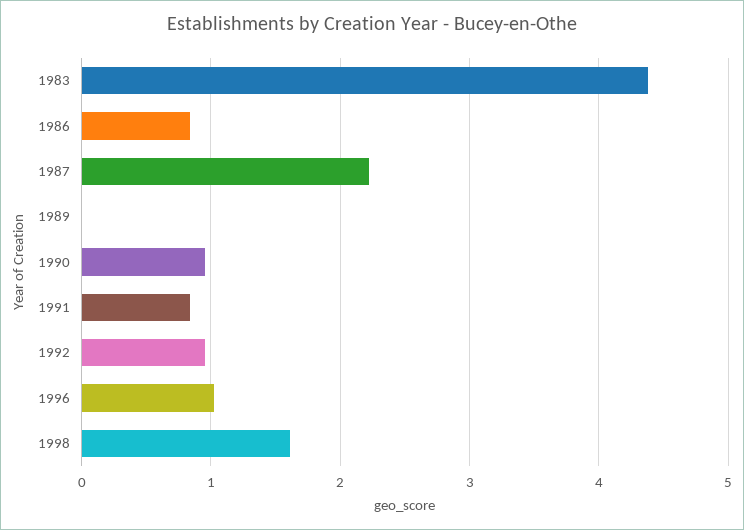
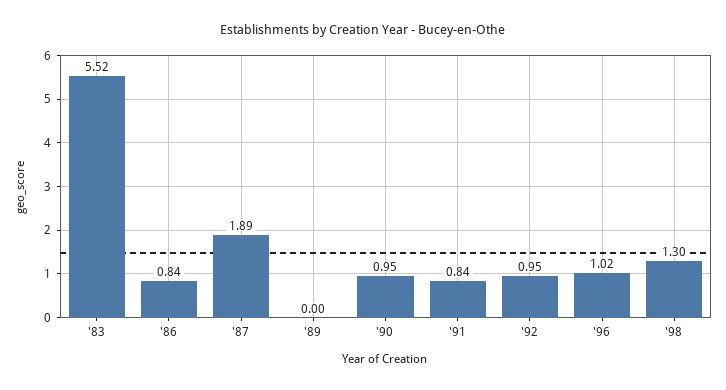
  {
-   "1983": 4.4,
+   "1983": 5.52,
    "1986": 0.84,
-   "1987": 2.2,
+   "1987": 1.89,
    "1989": 0,
    "1990": 0.95,
    "1991": 0.84,
    "1992": 0.95,
    "1996": 1.02,
-   "1998": 1.6
+   "1998": 1.3
  }

